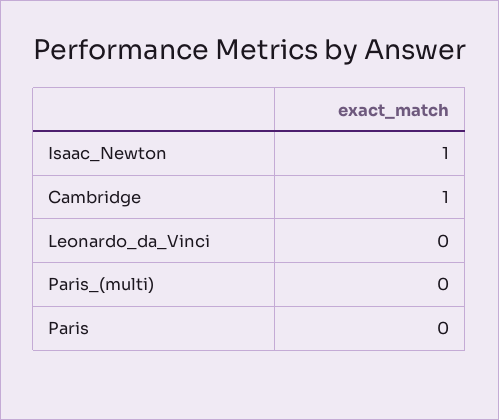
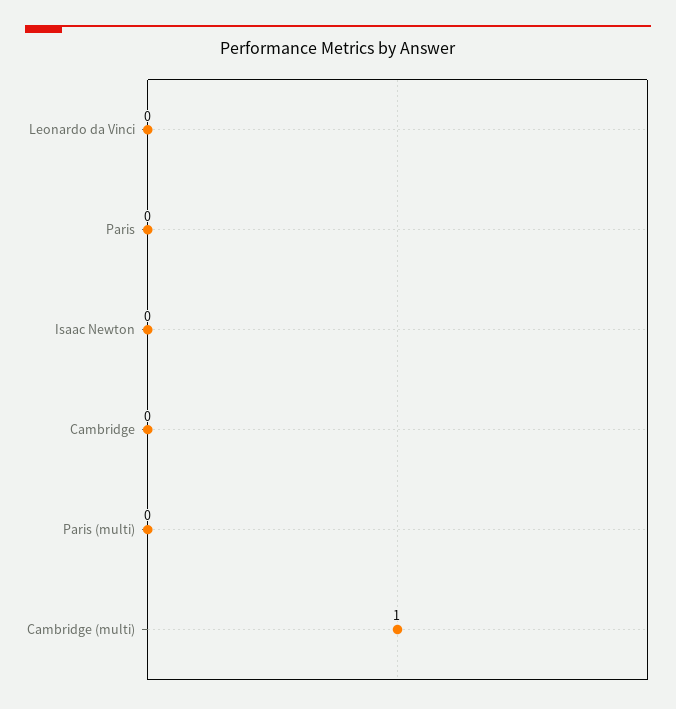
  {
-   "Isaac_Newton": 1,
+   "Isaac_Newton": 0,
-   "Cambridge": 1,
+   "Cambridge": 0,
    "Leonardo_da_Vinci": 0,
    "Paris_(multi)": 0,
-   "Paris": 0
+   "Paris": 0,
+   "Cambridge (multi)": 1
  }

